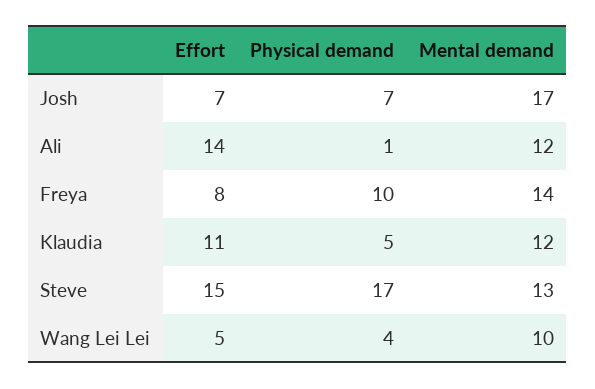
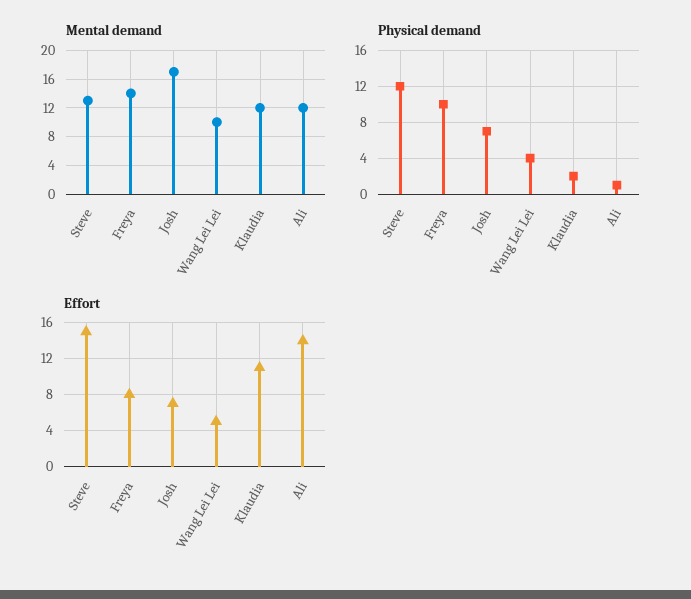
  {
    "Effort": {
      "Josh": 7,
      "Ali": 14,
      "Freya": 8,
      "Klaudia": 11,
      "Steve": 15,
      "Wang Lei Lei": 5
    },
    "Physical demand": {
      "Josh": 7,
      "Ali": 1,
      "Freya": 10,
-     "Klaudia": 5,
+     "Klaudia": 2,
-     "Steve": 17,
+     "Steve": 12,
      "Wang Lei Lei": 4
    },
    "Mental demand": {
      "Josh": 17,
      "Ali": 12,
      "Freya": 14,
      "Klaudia": 12,
      "Steve": 13,
      "Wang Lei Lei": 10
    }
  }

